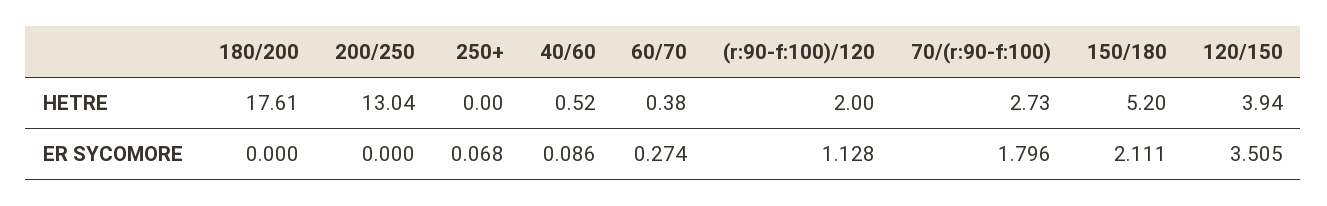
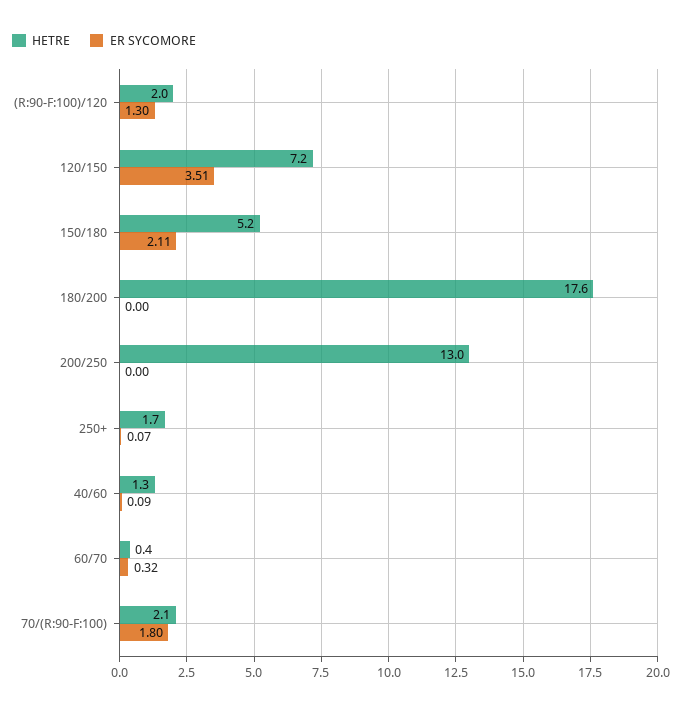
  {
    "HETRE": {
      "180/200": 17.61,
      "200/250": 13.04,
-     "250+": 0,
+     "250+": 1.7,
-     "40/60": 0.52,
+     "40/60": 1.3,
      "60/70": 0.38,
      "(r:90-f:100)/120": 2,
-     "70/(r:90-f:100)": 2.73,
+     "70/(r:90-f:100)": 2.1,
      "150/180": 5.2,
-     "120/150": 3.94
+     "120/150": 7.2
    },
    "ER SYCOMORE": {
      "180/200": 0,
      "200/250": 0,
      "250+": 0.068,
      "40/60": 0.086,
-     "60/70": 0.274,
+     "60/70": 0.32,
-     "(r:90-f:100)/120": 1.128,
+     "(r:90-f:100)/120": 1.3,
      "70/(r:90-f:100)": 1.796,
      "150/180": 2.111,
      "120/150": 3.505
    }
  }

